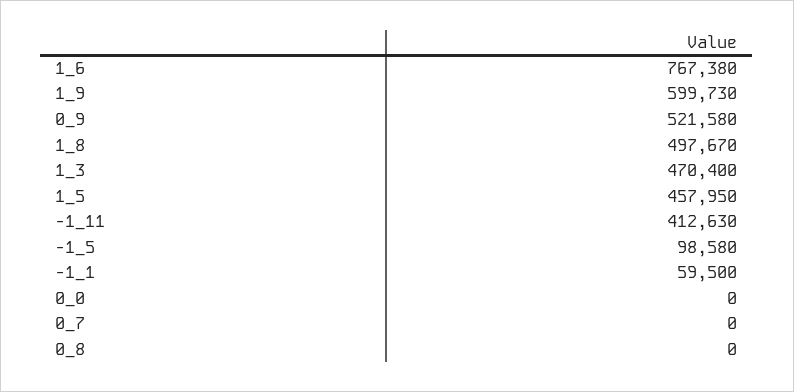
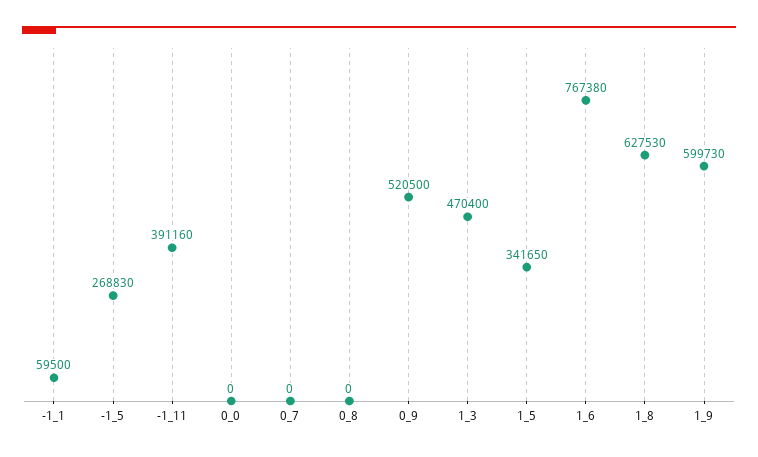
  {
    "1_6": 767380,
    "1_9": 599730,
-   "0_9": 521580,
+   "0_9": 520500,
-   "1_8": 497670,
+   "1_8": 627530,
    "1_3": 470400,
-   "1_5": 457950,
+   "1_5": 341650,
-   "-1_11": 412630,
+   "-1_11": 391160,
-   "-1_5": 98580,
+   "-1_5": 268830,
    "-1_1": 59500,
    "0_0": 0,
    "0_7": 0,
    "0_8": 0
  }

